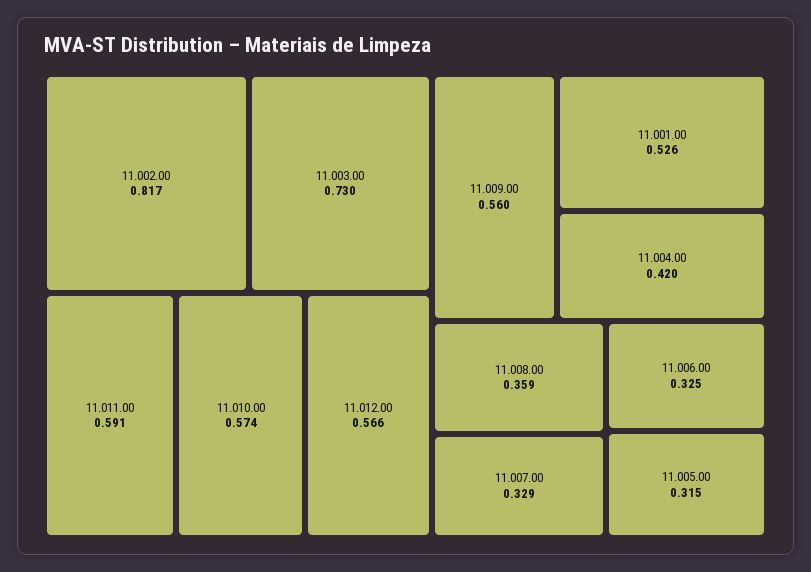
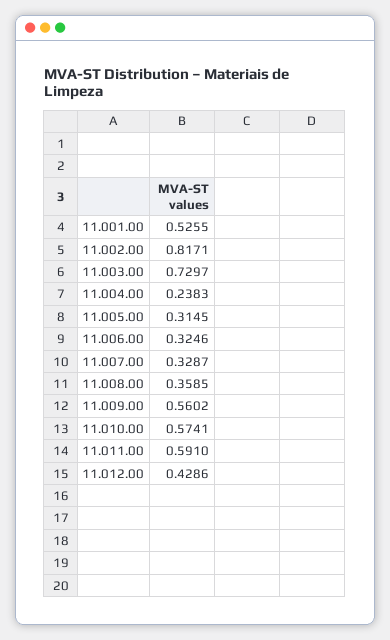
  {
    "11.002.00": 0.8171,
    "11.003.00": 0.7297,
    "11.011.00": 0.591,
    "11.010.00": 0.5741,
-   "11.012.00": 0.566,
+   "11.012.00": 0.4286,
    "11.009.00": 0.5602,
    "11.001.00": 0.5255,
-   "11.004.00": 0.42,
+   "11.004.00": 0.2383,
    "11.008.00": 0.3585,
    "11.007.00": 0.3287,
    "11.006.00": 0.3246,
    "11.005.00": 0.3145
  }

